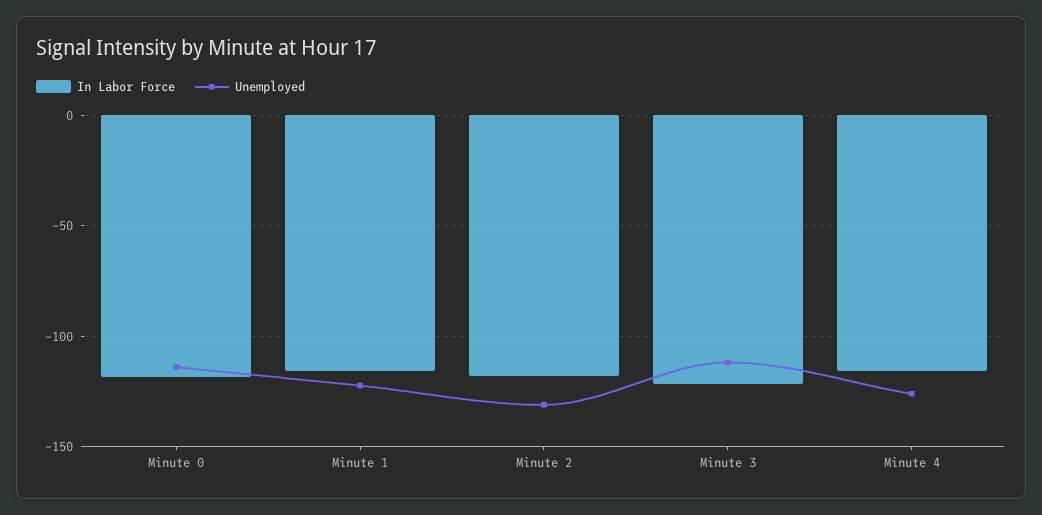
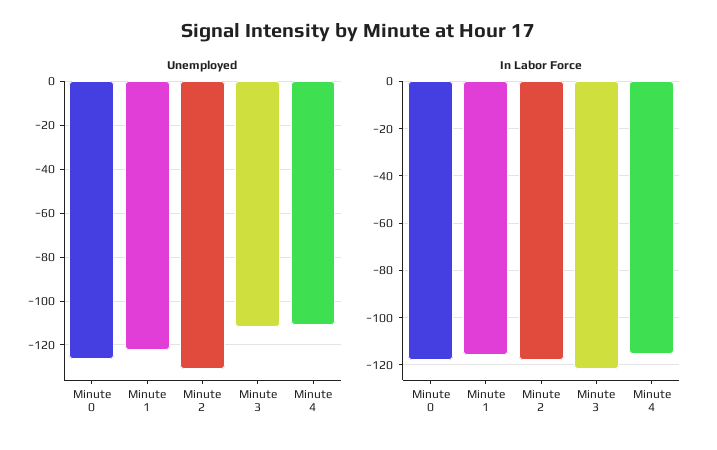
  {
    "In Labor Force": {
      "Minute 0": -120,
      "Minute 1": -115,
      "Minute 2": -120,
      "Minute 3": -120,
      "Minute 4": -115
    },
    "Unemployed": {
-     "Minute 0": -115,
+     "Minute 0": -125,
      "Minute 1": -120,
      "Minute 2": -130,
      "Minute 3": -110,
-     "Minute 4": -125
+     "Minute 4": -110
    }
  }

